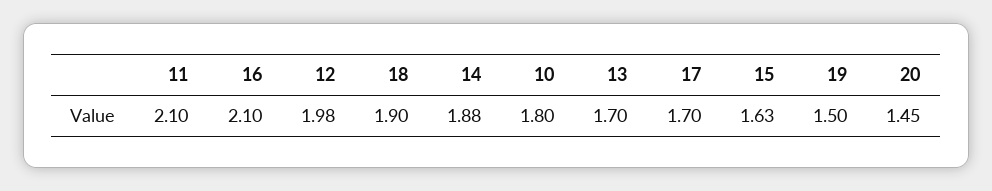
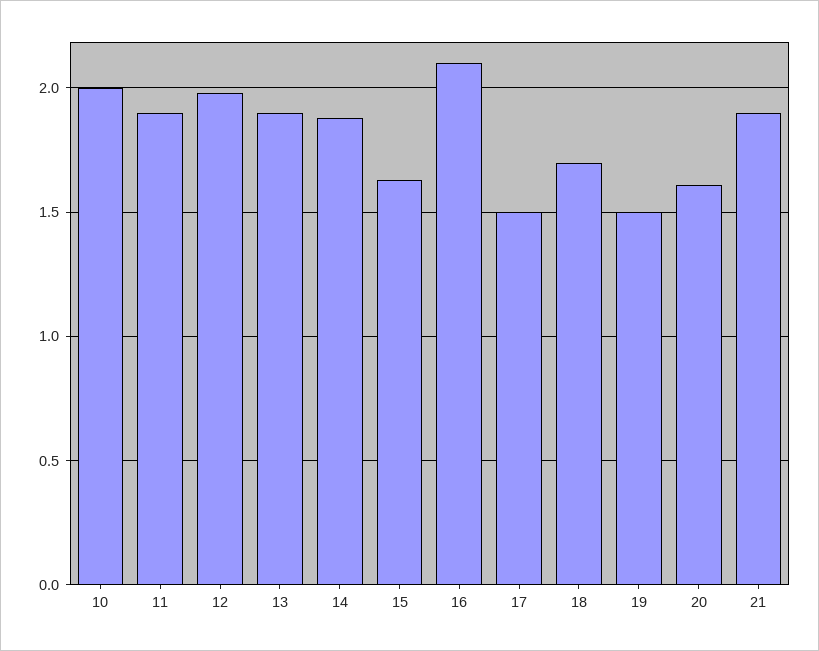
  {
-   "11": 2.1,
+   "11": 1.9,
    "16": 2.1,
    "12": 1.98,
-   "18": 1.9,
+   "18": 1.7,
    "14": 1.88,
-   "10": 1.8,
+   "10": 2,
-   "13": 1.7,
+   "13": 1.9,
-   "17": 1.7,
+   "17": 1.5,
    "15": 1.63,
    "19": 1.5,
-   "20": 1.45
+   "20": 1.6,
+   "21": 1.9
  }

